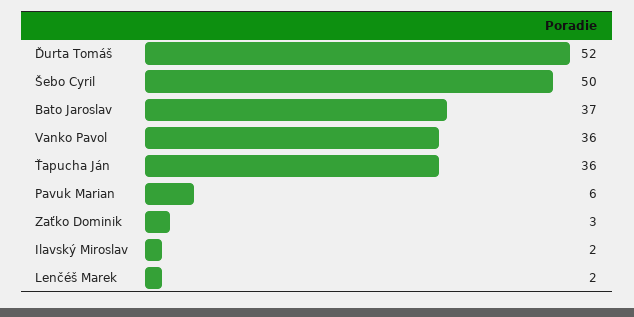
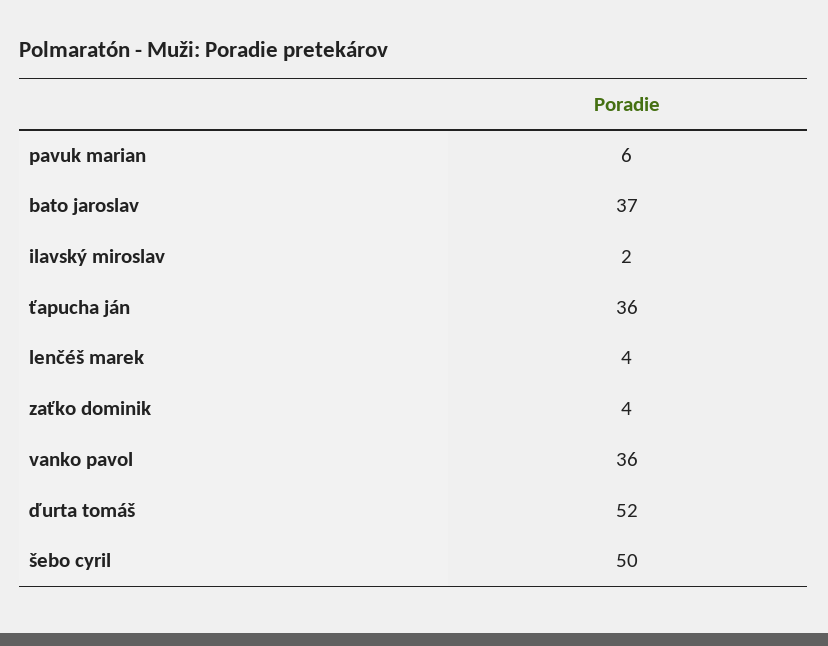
  {
    "Ďurta Tomáš": 52,
    "Šebo Cyril": 50,
    "Bato Jaroslav": 37,
    "Vanko Pavol": 36,
    "Ťapucha Ján": 36,
    "Pavuk Marian": 6,
-   "Zaťko Dominik": 3,
+   "Zaťko Dominik": 4,
    "Ilavský Miroslav": 2,
-   "Lenčéš Marek": 2
+   "Lenčéš Marek": 4
  }

